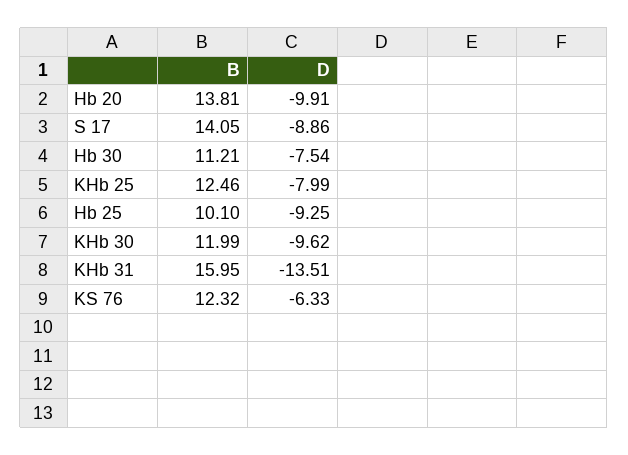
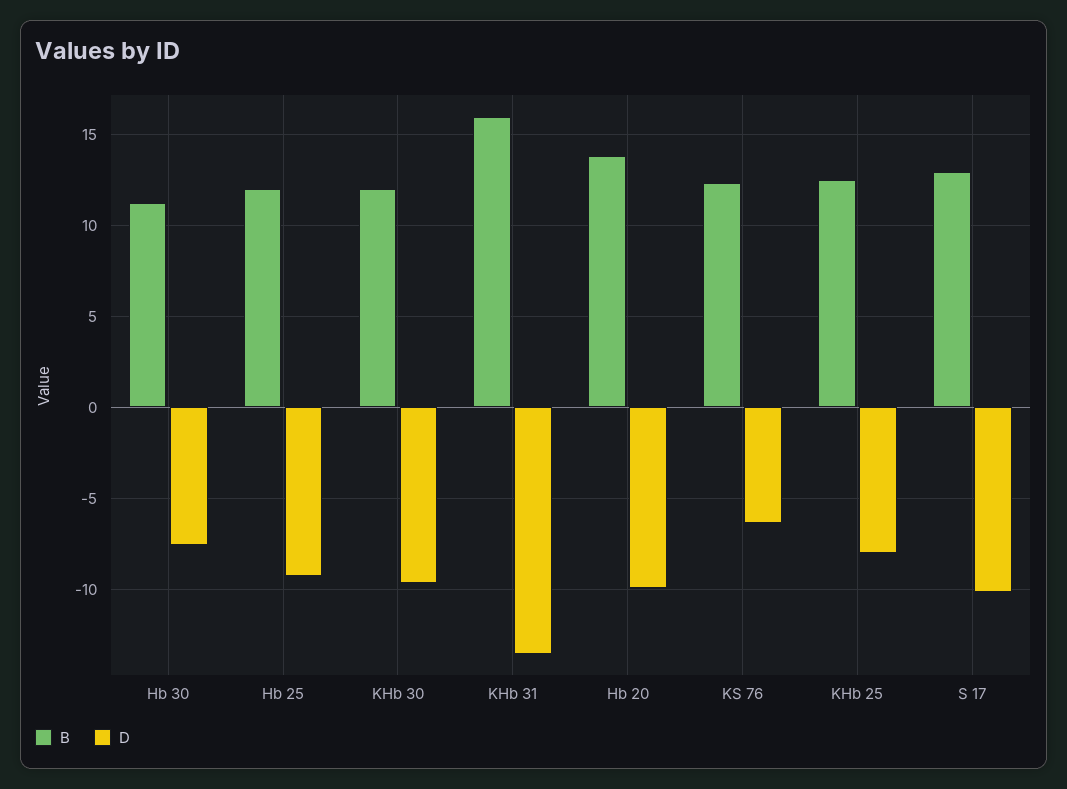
  {
    "B": {
      "Hb 20": 13.81,
-     "S 17": 14.05,
+     "S 17": 13,
      "Hb 30": 11.21,
      "KHb 25": 12.46,
-     "Hb 25": 10.1,
+     "Hb 25": 12,
      "KHb 30": 11.99,
      "KHb 31": 15.95,
      "KS 76": 12.32
    },
    "D": {
      "Hb 20": -9.91,
-     "S 17": -8.86,
+     "S 17": -10,
      "Hb 30": -7.54,
      "KHb 25": -7.99,
      "Hb 25": -9.25,
      "KHb 30": -9.62,
      "KHb 31": -13.51,
      "KS 76": -6.33
    }
  }

